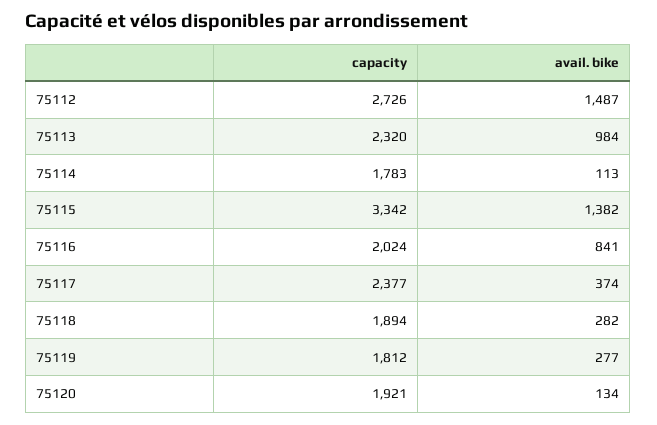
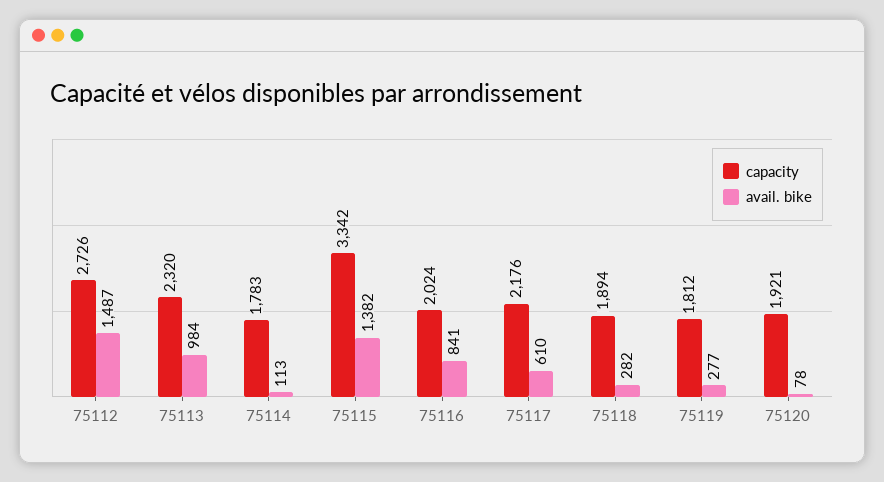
  {
    "capacity": {
      "75112": 2726,
      "75113": 2320,
      "75114": 1783,
      "75115": 3342,
      "75116": 2024,
-     "75117": 2377,
+     "75117": 2176,
      "75118": 1894,
      "75119": 1812,
      "75120": 1921
    },
    "avail. bike": {
      "75112": 1487,
      "75113": 984,
      "75114": 113,
      "75115": 1382,
      "75116": 841,
-     "75117": 374,
+     "75117": 610,
      "75118": 282,
      "75119": 277,
-     "75120": 134
+     "75120": 78
    }
  }

